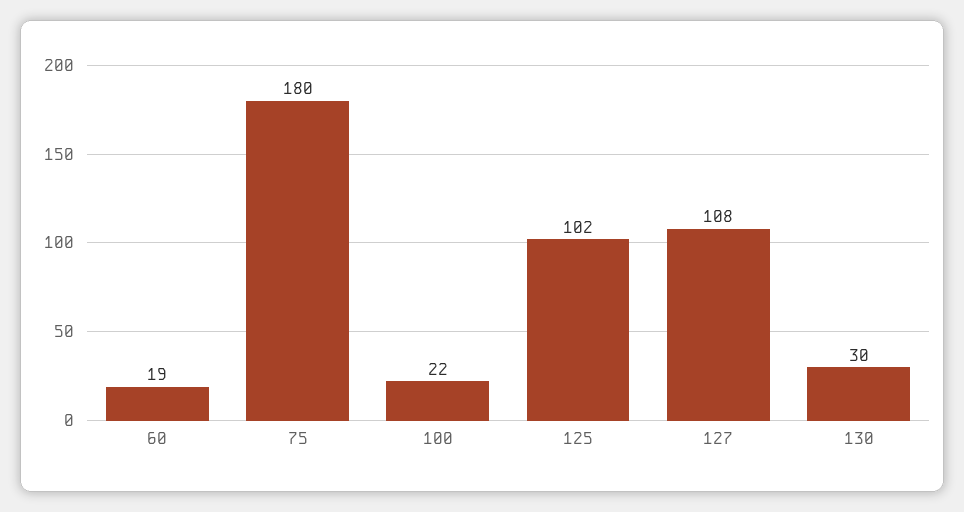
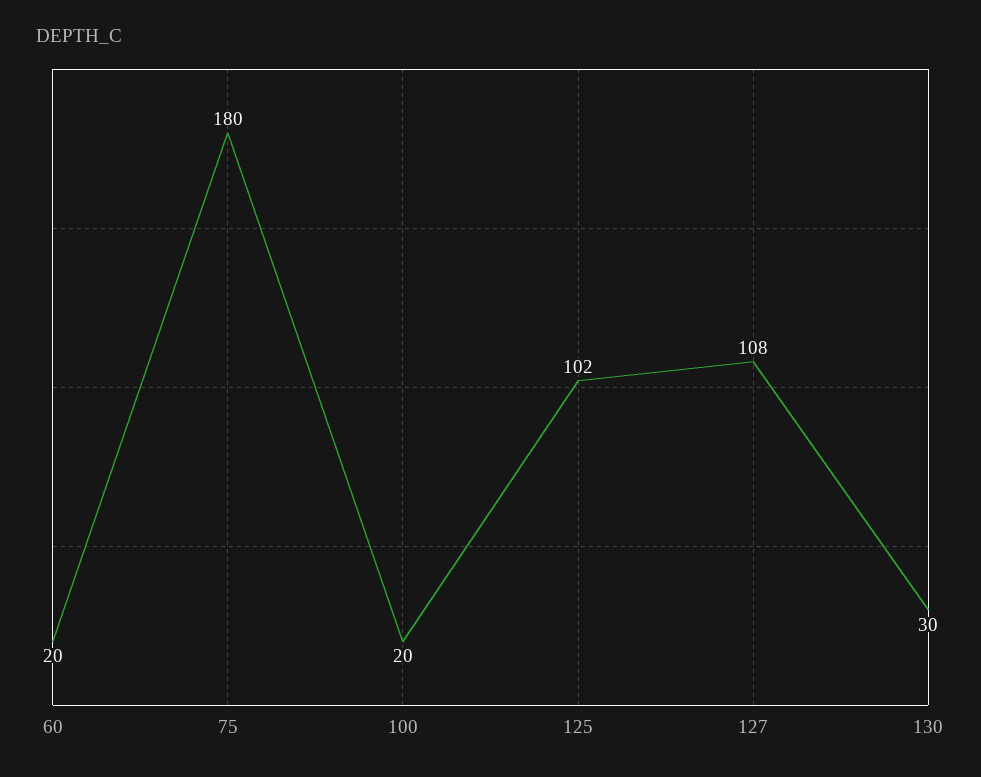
  {
-   "60": 19,
+   "60": 20,
    "75": 180,
-   "100": 22,
+   "100": 20,
    "125": 102,
    "127": 108,
    "130": 30
  }

